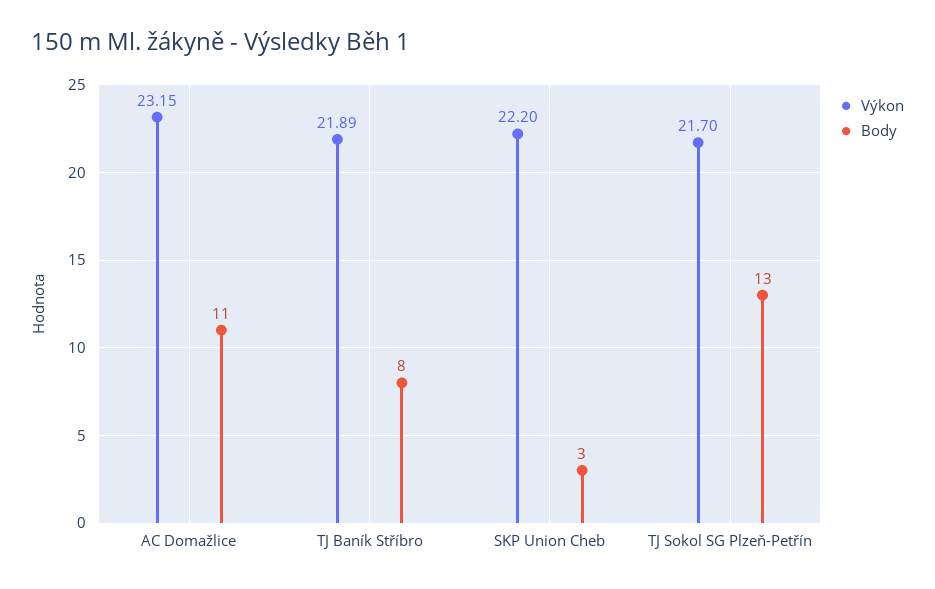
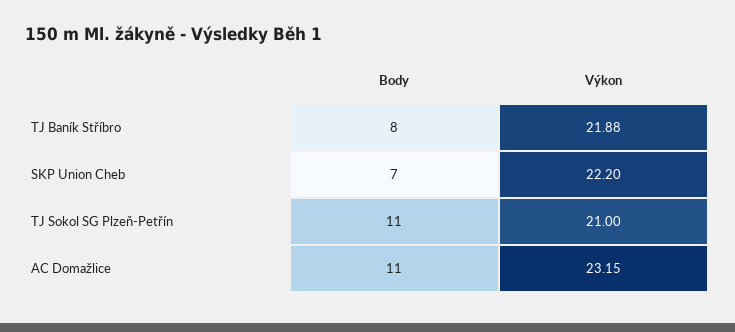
  {
    "Výkon": {
      "AC Domažlice": 23.15,
-     "TJ Baník Stříbro": 21.89,
+     "TJ Baník Stříbro": 21.88,
      "SKP Union Cheb": 22.2,
-     "TJ Sokol SG Plzeň-Petřín": 21.7
+     "TJ Sokol SG Plzeň-Petřín": 21
    },
    "Body": {
      "AC Domažlice": 11,
      "TJ Baník Stříbro": 8,
-     "SKP Union Cheb": 3,
+     "SKP Union Cheb": 7,
-     "TJ Sokol SG Plzeň-Petřín": 13
+     "TJ Sokol SG Plzeň-Petřín": 11
    }
  }

